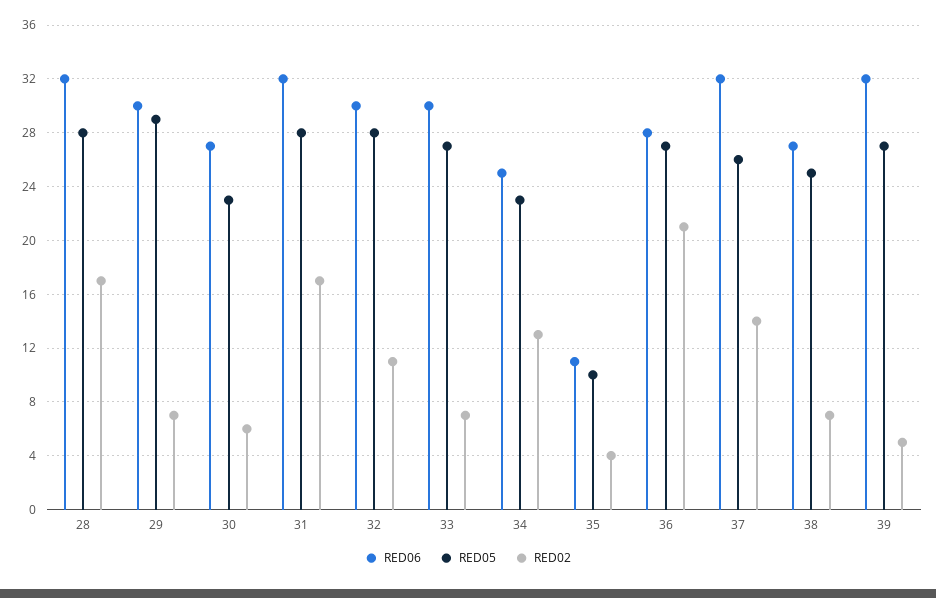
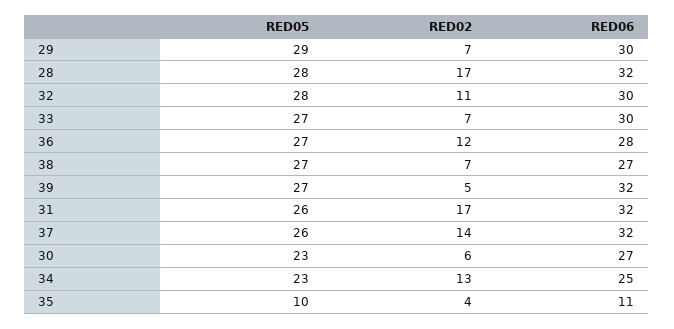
  {
    "RED06": {
      "28": 32,
      "29": 30,
      "30": 27,
      "31": 32,
      "32": 30,
      "33": 30,
      "34": 25,
      "35": 11,
      "36": 28,
      "37": 32,
      "38": 27,
      "39": 32
    },
    "RED05": {
      "28": 28,
      "29": 29,
      "30": 23,
-     "31": 28,
+     "31": 26,
      "32": 28,
      "33": 27,
      "34": 23,
      "35": 10,
      "36": 27,
      "37": 26,
-     "38": 25,
+     "38": 27,
      "39": 27
    },
    "RED02": {
      "28": 17,
      "29": 7,
      "30": 6,
      "31": 17,
      "32": 11,
      "33": 7,
      "34": 13,
      "35": 4,
-     "36": 21,
+     "36": 12,
      "37": 14,
      "38": 7,
      "39": 5
    }
  }

